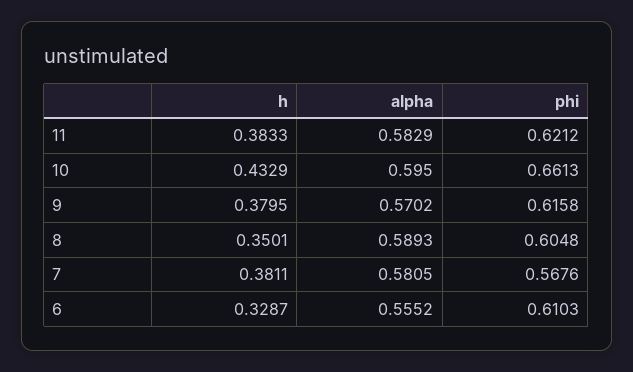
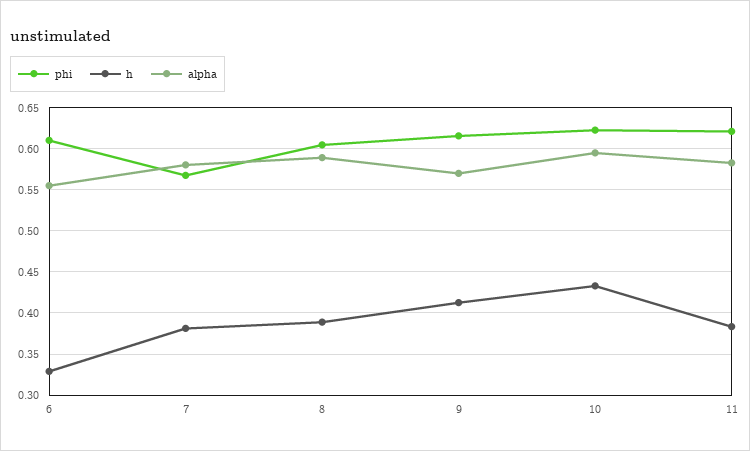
  {
    "h": {
      "11": 0.3833,
      "10": 0.4329,
-     "9": 0.3795,
+     "9": 0.41,
-     "8": 0.3501,
+     "8": 0.39,
      "7": 0.3811,
      "6": 0.3287
    },
    "alpha": {
      "11": 0.5829,
      "10": 0.595,
      "9": 0.5702,
      "8": 0.5893,
      "7": 0.5805,
      "6": 0.5552
    },
    "phi": {
      "11": 0.6212,
-     "10": 0.6613,
+     "10": 0.62,
      "9": 0.6158,
      "8": 0.6048,
      "7": 0.5676,
      "6": 0.6103
    }
  }

